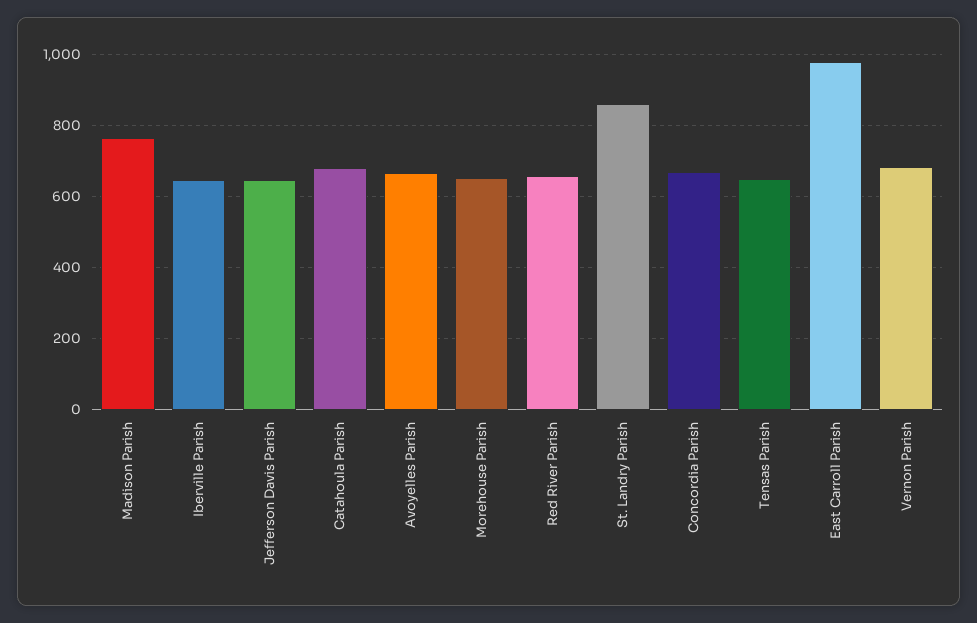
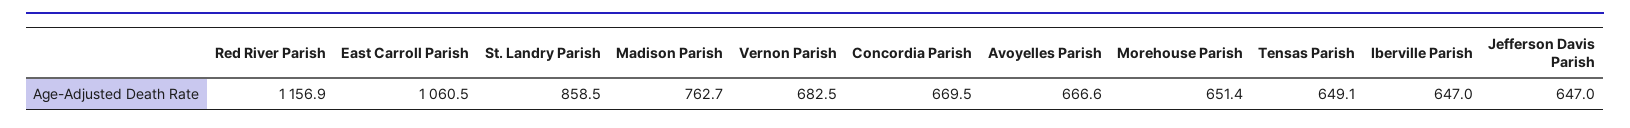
  {
    "Madison Parish": 762.7,
    "Iberville Parish": 647,
    "Jefferson Davis Parish": 647,
-   "Catahoula Parish": 680,
    "Avoyelles Parish": 666.6,
    "Morehouse Parish": 651.4,
-   "Red River Parish": 660,
+   "Red River Parish": 1156.9,
    "St. Landry Parish": 858.5,
    "Concordia Parish": 669.5,
    "Tensas Parish": 649.1,
-   "East Carroll Parish": 980,
+   "East Carroll Parish": 1060.5,
    "Vernon Parish": 682.5
  }

